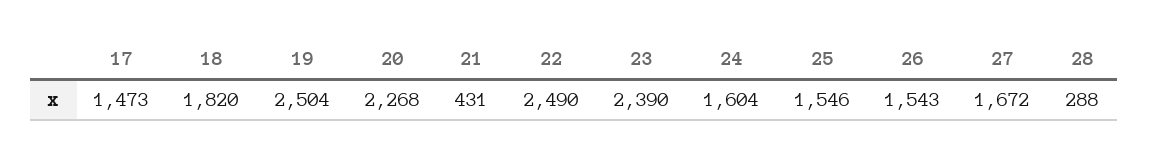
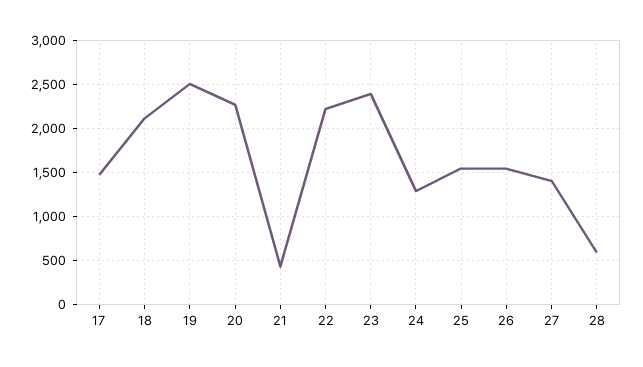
  {
    "17": 1473,
-   "18": 1820,
+   "18": 2100,
    "19": 2504,
    "20": 2268,
    "21": 431,
-   "22": 2490,
+   "22": 2200,
    "23": 2390,
-   "24": 1604,
+   "24": 1300,
    "25": 1546,
    "26": 1543,
-   "27": 1672,
+   "27": 1400,
-   "28": 288
+   "28": 600
  }

